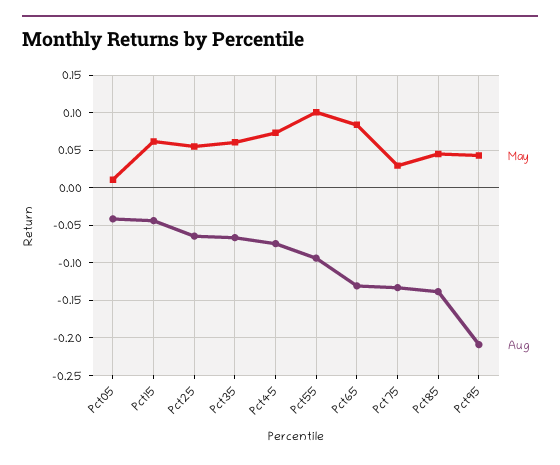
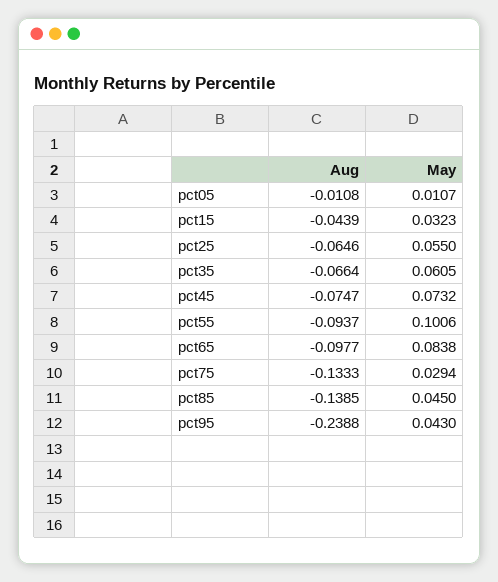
  {
    "May": {
      "Pct05": 0.0107,
-     "Pct15": 0.06,
+     "Pct15": 0.0323,
      "Pct25": 0.055,
      "Pct35": 0.0605,
      "Pct45": 0.0732,
      "Pct55": 0.1006,
      "Pct65": 0.0838,
      "Pct75": 0.0294,
      "Pct85": 0.045,
      "Pct95": 0.043
    },
    "Aug": {
-     "Pct05": -0.04,
+     "Pct05": -0.0108,
      "Pct15": -0.0439,
      "Pct25": -0.0646,
      "Pct35": -0.0664,
      "Pct45": -0.0747,
      "Pct55": -0.0937,
-     "Pct65": -0.13,
+     "Pct65": -0.0977,
      "Pct75": -0.1333,
      "Pct85": -0.1385,
-     "Pct95": -0.21
+     "Pct95": -0.2388
    }
  }

